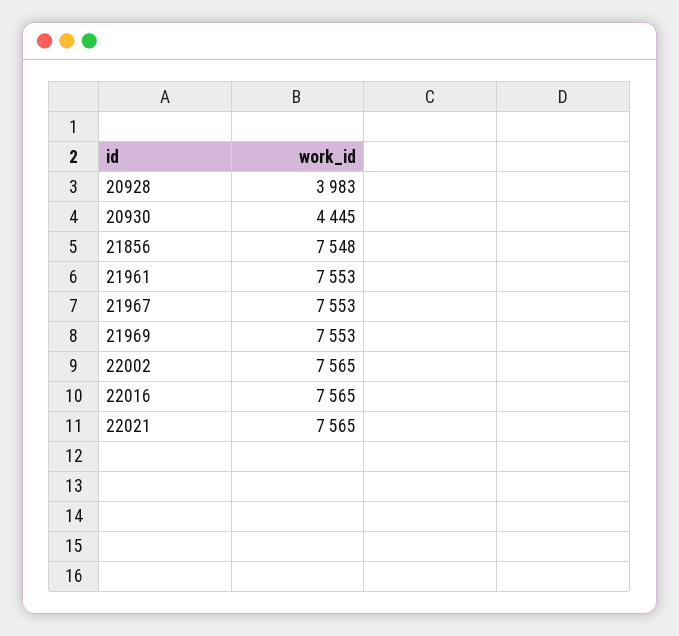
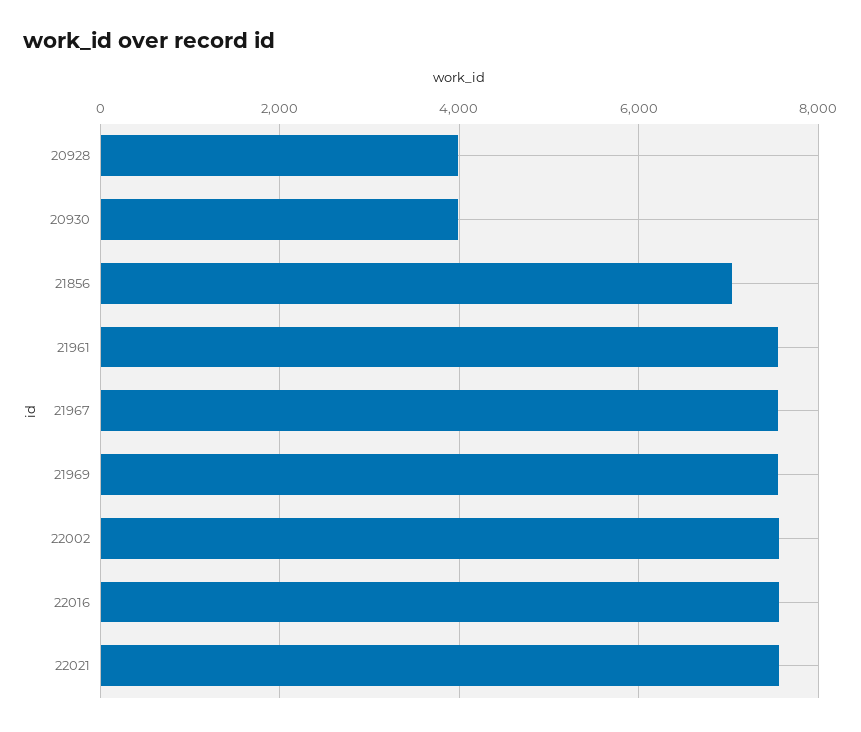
  {
    "20928": 3983,
-   "20930": 4445,
+   "20930": 4000,
-   "21856": 7548,
+   "21856": 7000,
    "21961": 7553,
    "21967": 7553,
    "21969": 7553,
    "22002": 7565,
    "22016": 7565,
    "22021": 7565
  }

